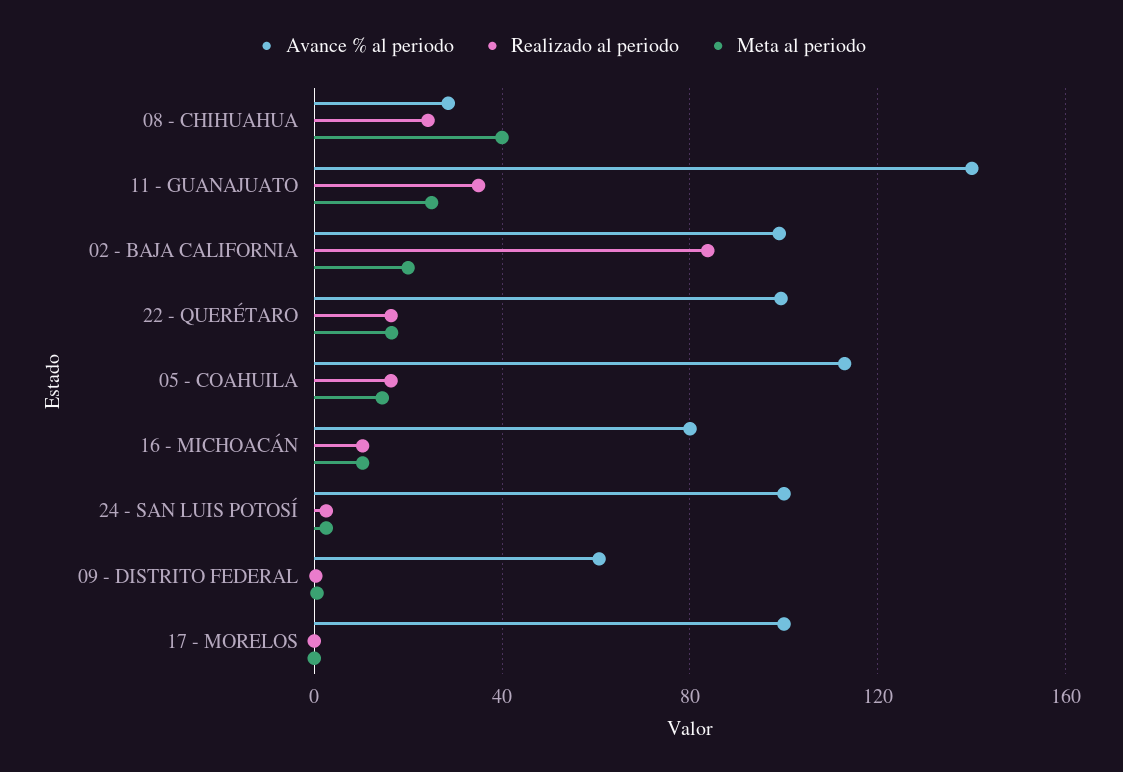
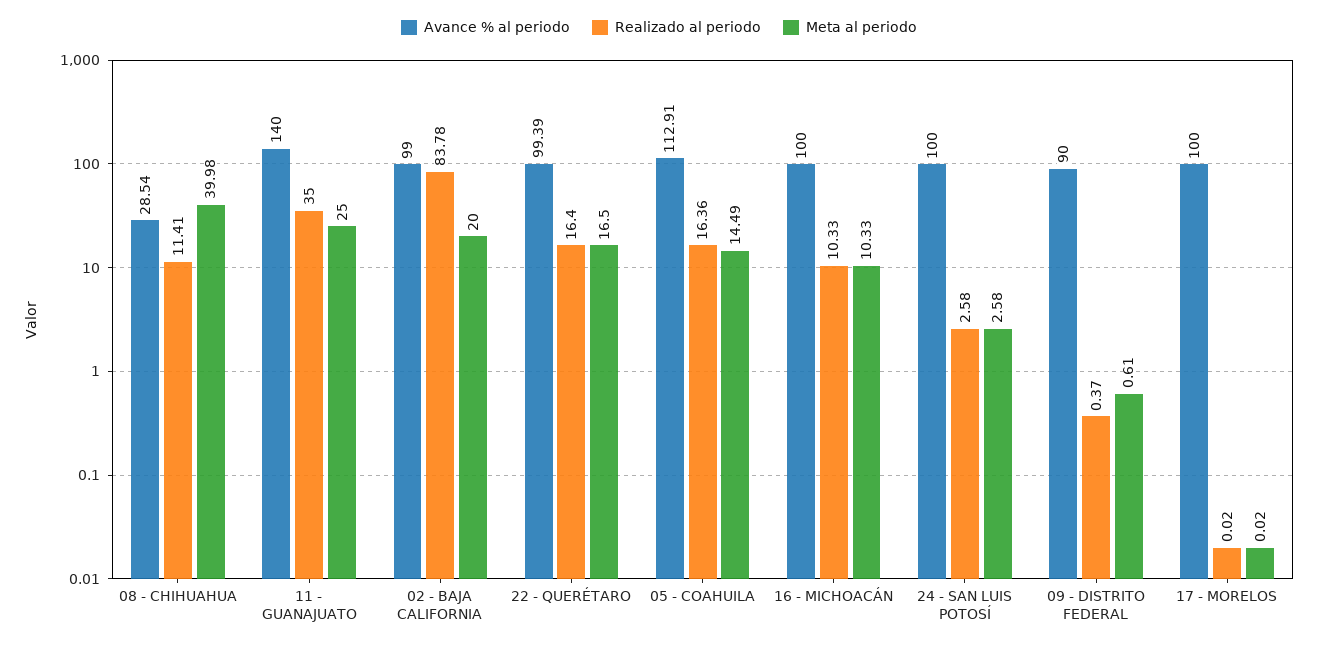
  {
    "Avance % al periodo": {
      "08 - CHIHUAHUA": 28.54,
      "11 - GUANAJUATO": 140,
      "02 - BAJA CALIFORNIA": 99,
      "22 - QUERÉTARO": 99.39,
      "05 - COAHUILA": 112.91,
-     "16 - MICHOACÁN": 80,
+     "16 - MICHOACÁN": 100,
      "24 - SAN LUIS POTOSÍ": 100,
-     "09 - DISTRITO FEDERAL": 60,
+     "09 - DISTRITO FEDERAL": 90,
      "17 - MORELOS": 100
    },
    "Realizado al periodo": {
-     "08 - CHIHUAHUA": 25,
+     "08 - CHIHUAHUA": 11.41,
      "11 - GUANAJUATO": 35,
      "02 - BAJA CALIFORNIA": 83.78,
      "22 - QUERÉTARO": 16.4,
      "05 - COAHUILA": 16.36,
      "16 - MICHOACÁN": 10.33,
      "24 - SAN LUIS POTOSÍ": 2.58,
      "09 - DISTRITO FEDERAL": 0.37,
      "17 - MORELOS": 0.02
    },
    "Meta al periodo": {
      "08 - CHIHUAHUA": 39.98,
      "11 - GUANAJUATO": 25,
      "02 - BAJA CALIFORNIA": 20,
      "22 - QUERÉTARO": 16.5,
      "05 - COAHUILA": 14.49,
      "16 - MICHOACÁN": 10.33,
      "24 - SAN LUIS POTOSÍ": 2.58,
      "09 - DISTRITO FEDERAL": 0.61,
      "17 - MORELOS": 0.02
    }
  }

